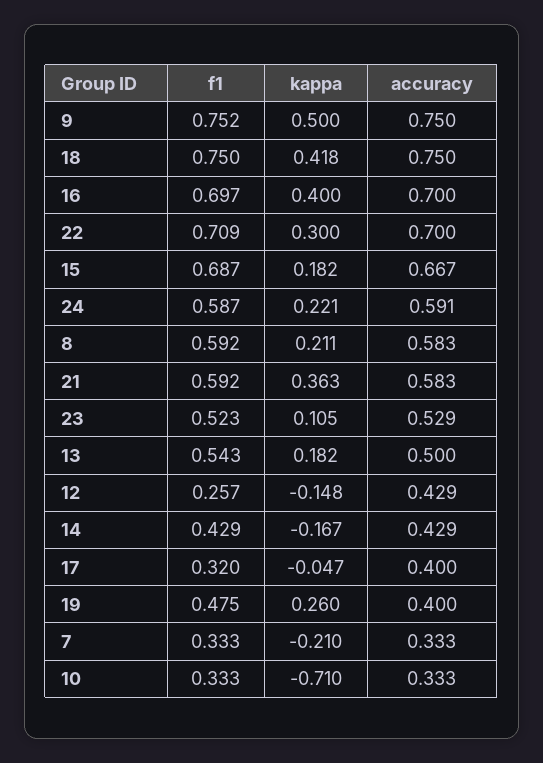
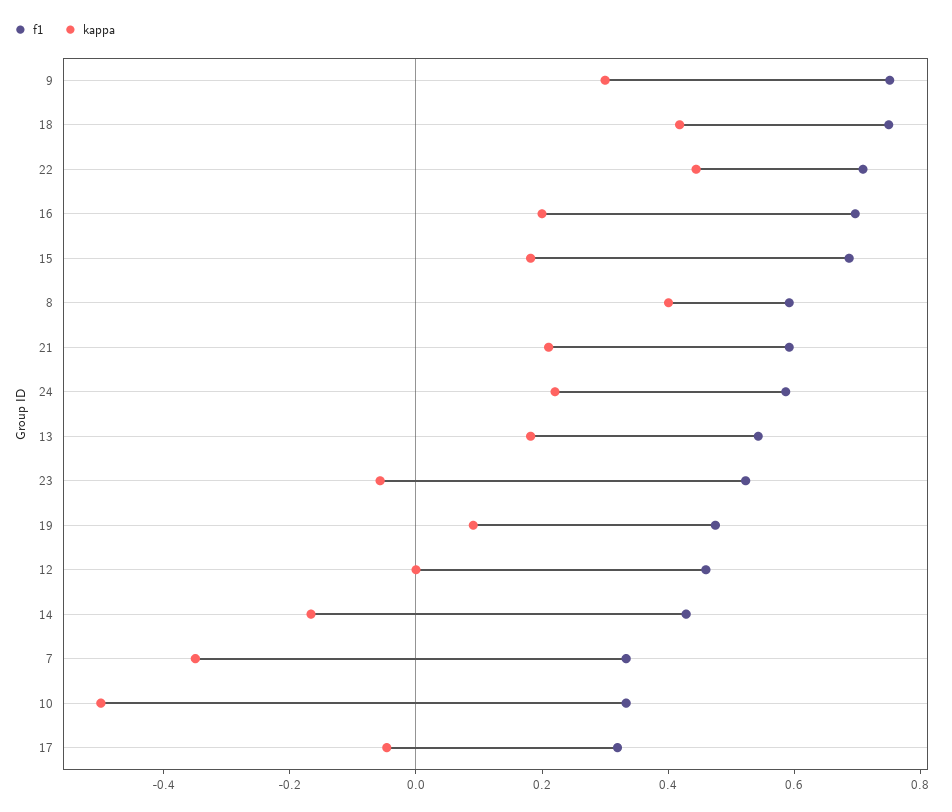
  {
    "f1": {
      "9": 0.752,
      "18": 0.75,
      "16": 0.697,
      "22": 0.709,
      "15": 0.687,
      "24": 0.587,
      "8": 0.592,
      "21": 0.592,
      "23": 0.523,
      "13": 0.543,
-     "12": 0.257,
+     "12": 0.45,
      "14": 0.429,
      "17": 0.32,
      "19": 0.475,
      "7": 0.333,
      "10": 0.333
    },
    "kappa": {
-     "9": 0.5,
+     "9": 0.3,
      "18": 0.418,
-     "16": 0.4,
+     "16": 0.2,
-     "22": 0.3,
+     "22": 0.45,
      "15": 0.182,
      "24": 0.221,
-     "8": 0.211,
+     "8": 0.4,
-     "21": 0.363,
+     "21": 0.2,
-     "23": 0.105,
+     "23": -0.05,
      "13": 0.182,
-     "12": -0.148,
+     "12": 0,
      "14": -0.167,
      "17": -0.047,
-     "19": 0.26,
+     "19": 0.1,
-     "7": -0.21,
+     "7": -0.35,
-     "10": -0.71
+     "10": -0.5
-   },
+   }
-   "accuracy": {
-     "9": 0.75,
-     "18": 0.75,
-     "16": 0.7,
-     "22": 0.7,
-     "15": 0.667,
-     "24": 0.591,
-     "8": 0.583,
-     "21": 0.583,
-     "23": 0.529,
-     "13": 0.5,
-     "12": 0.429,
-     "14": 0.429,
-     "17": 0.4,
-     "19": 0.4,
-     "7": 0.333,
-     "10": 0.333
-   }
  }

